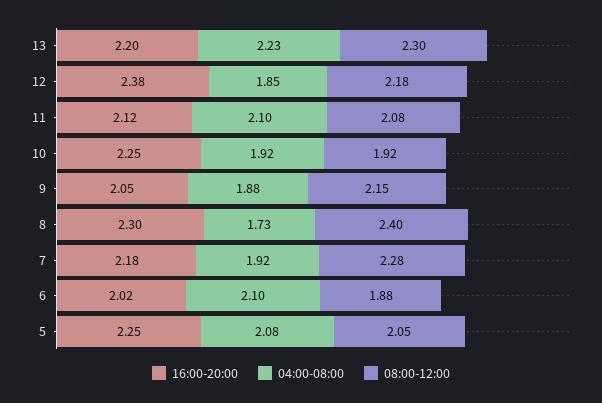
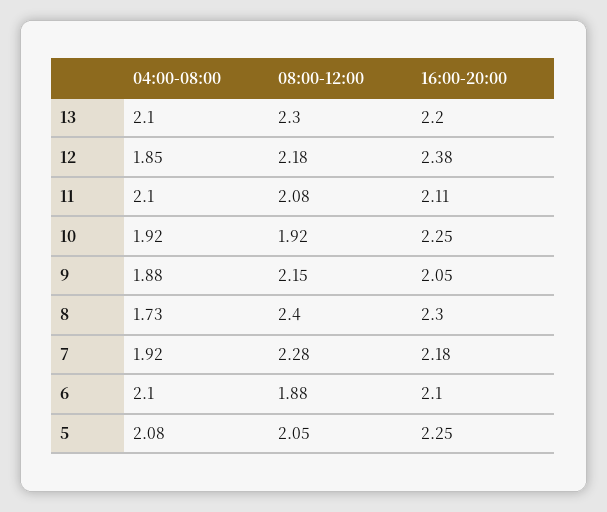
  {
    "16:00-20:00": {
      "13": 2.2,
      "12": 2.38,
-     "11": 2.12,
+     "11": 2.11,
      "10": 2.25,
      "9": 2.05,
      "8": 2.3,
      "7": 2.18,
-     "6": 2.02,
+     "6": 2.1,
      "5": 2.25
    },
    "04:00-08:00": {
-     "13": 2.23,
+     "13": 2.1,
      "12": 1.85,
      "11": 2.1,
      "10": 1.92,
      "9": 1.88,
      "8": 1.73,
      "7": 1.92,
      "6": 2.1,
      "5": 2.08
    },
    "08:00-12:00": {
      "13": 2.3,
      "12": 2.18,
      "11": 2.08,
      "10": 1.92,
      "9": 2.15,
      "8": 2.4,
      "7": 2.28,
      "6": 1.88,
      "5": 2.05
    }
  }

